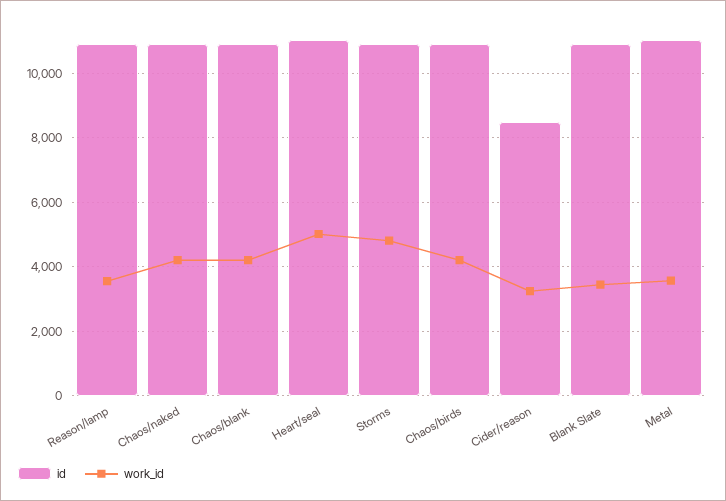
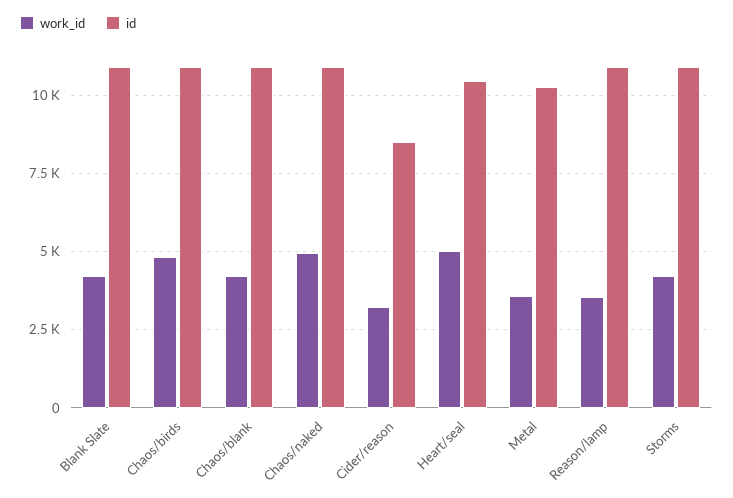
  {
    "id": {
      "Reason/lamp": 11000,
      "Chaos/naked": 11000,
      "Chaos/blank": 11000,
-     "Heart/seal": 11000,
+     "Heart/seal": 10500,
      "Storms": 11000,
      "Chaos/birds": 11000,
      "Cider/reason": 8400,
      "Blank Slate": 11000,
-     "Metal": 11000
+     "Metal": 10250
    },
    "work_id": {
      "Reason/lamp": 3600,
-     "Chaos/naked": 4200,
+     "Chaos/naked": 5000,
      "Chaos/blank": 4200,
      "Heart/seal": 5000,
-     "Storms": 4800,
+     "Storms": 4250,
-     "Chaos/birds": 4200,
+     "Chaos/birds": 4750,
      "Cider/reason": 3200,
-     "Blank Slate": 3400,
+     "Blank Slate": 4250,
      "Metal": 3600
    }
  }

